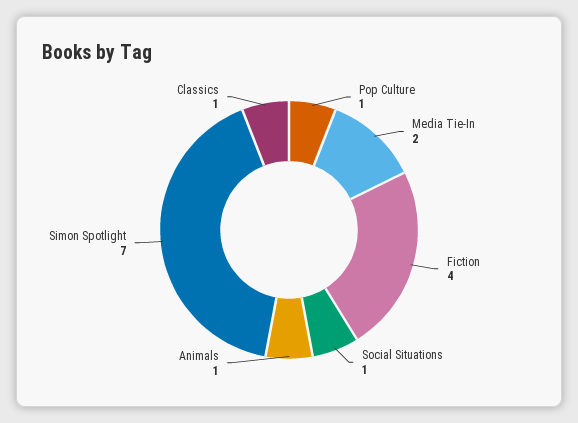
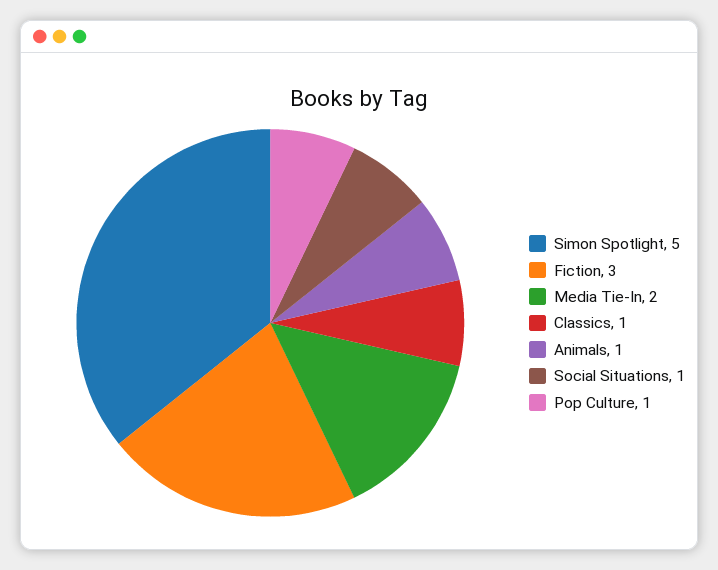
  {
    "Pop Culture": 1,
    "Media Tie-In": 2,
-   "Fiction": 4,
+   "Fiction": 3,
    "Social Situations": 1,
    "Animals": 1,
-   "Simon Spotlight": 7,
+   "Simon Spotlight": 5,
    "Classics": 1
  }

